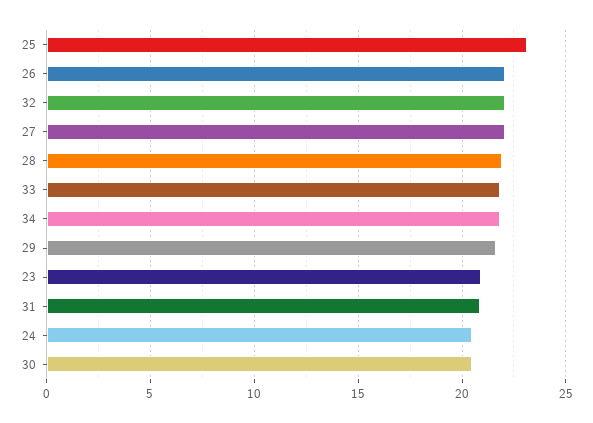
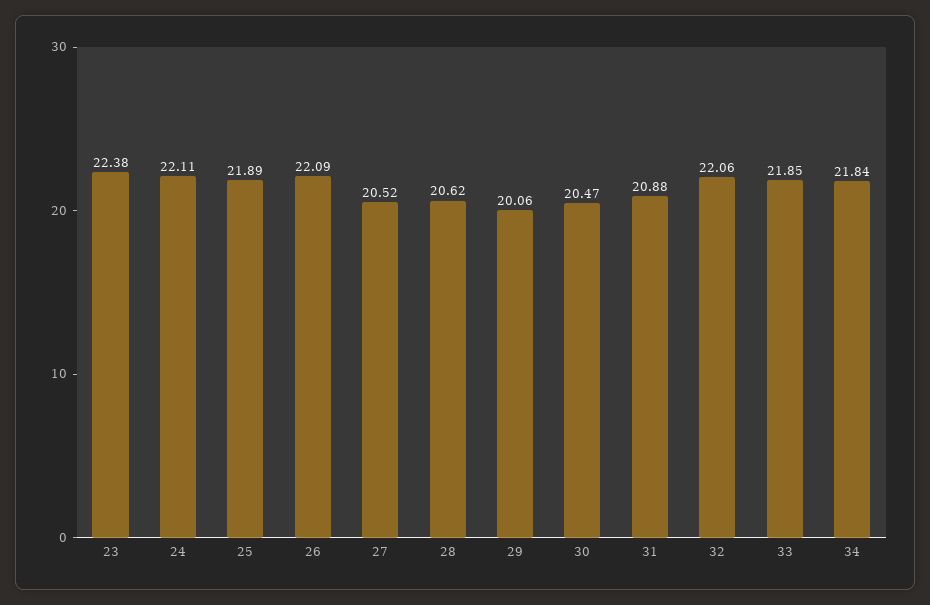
  {
-   "25": 23,
+   "25": 21.89,
    "26": 22.09,
    "32": 22.06,
-   "27": 22,
+   "27": 20.52,
-   "28": 22,
+   "28": 20.62,
    "33": 21.85,
    "34": 21.84,
-   "29": 21.5,
+   "29": 20.06,
-   "23": 21,
+   "23": 22.38,
    "31": 20.88,
-   "24": 20.5,
+   "24": 22.11,
    "30": 20.47
  }

